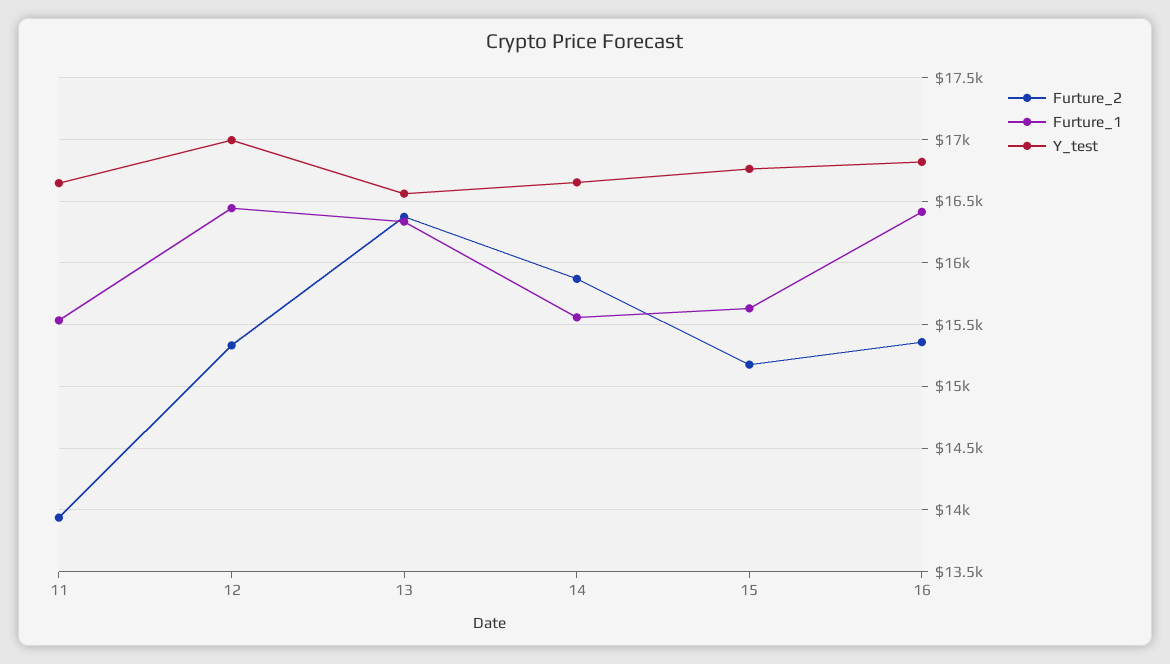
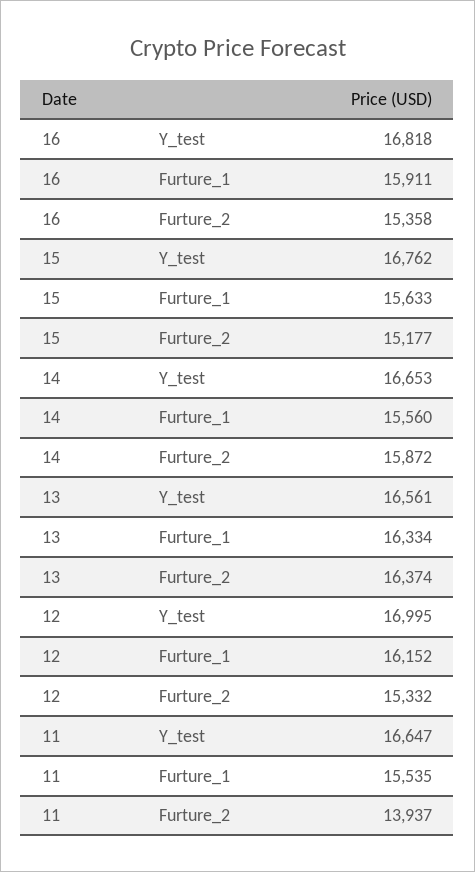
  {
    "Furture_2": {
      "11": 13937,
      "12": 15332,
      "13": 16374,
      "14": 15872,
      "15": 15177,
      "16": 15358
    },
    "Furture_1": {
      "11": 15535,
-     "12": 16450,
+     "12": 16152,
      "13": 16334,
      "14": 15560,
      "15": 15633,
-     "16": 16400
+     "16": 15911
    },
    "Y_test": {
      "11": 16647,
      "12": 16995,
      "13": 16561,
      "14": 16653,
      "15": 16762,
      "16": 16818
    }
  }

